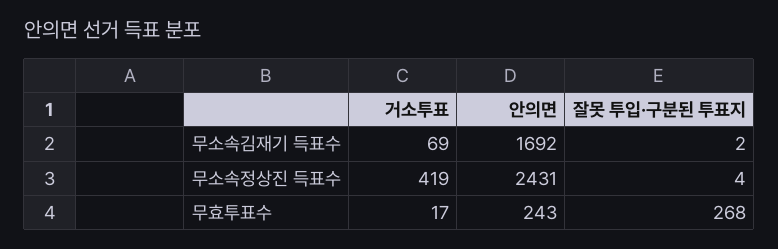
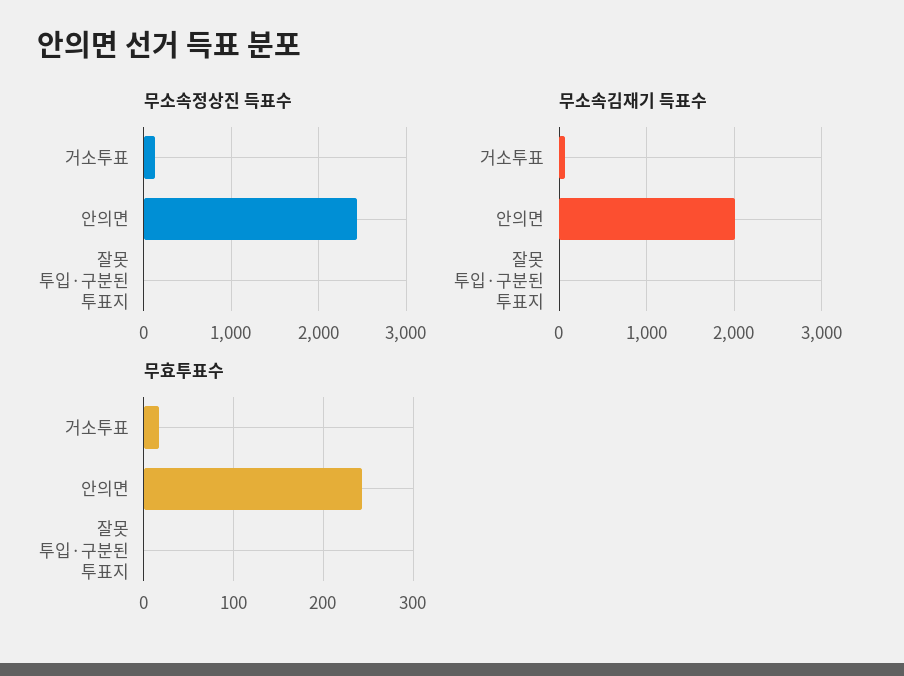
  {
    "무소속김재기 득표수": {
      "거소투표": 69,
-     "안의면": 1692,
+     "안의면": 2000,
      "잘못 투입·구분된 투표지": 2
    },
    "무소속정상진 득표수": {
-     "거소투표": 419,
+     "거소투표": 100,
      "안의면": 2431,
      "잘못 투입·구분된 투표지": 4
    },
    "무효투표수": {
      "거소투표": 17,
      "안의면": 243,
-     "잘못 투입·구분된 투표지": 268
+     "잘못 투입·구분된 투표지": 0
    }
  }

